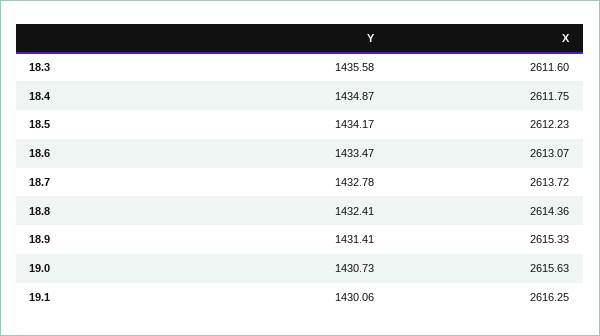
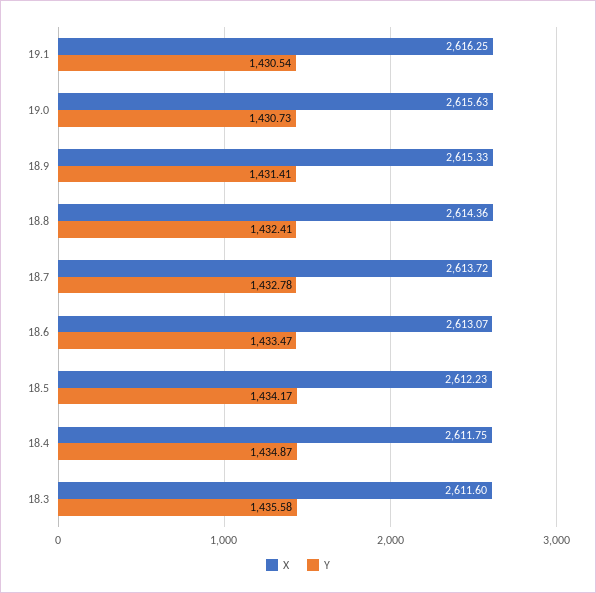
  {
    "Y": {
      "18.3": 1435.58,
      "18.4": 1434.87,
      "18.5": 1434.17,
      "18.6": 1433.47,
      "18.7": 1432.78,
      "18.8": 1432.41,
      "18.9": 1431.41,
      "19.0": 1430.73,
-     "19.1": 1430.06
+     "19.1": 1430.54
    },
    "X": {
      "18.3": 2611.6,
      "18.4": 2611.75,
      "18.5": 2612.23,
      "18.6": 2613.07,
      "18.7": 2613.72,
      "18.8": 2614.36,
      "18.9": 2615.33,
      "19.0": 2615.63,
      "19.1": 2616.25
    }
  }

